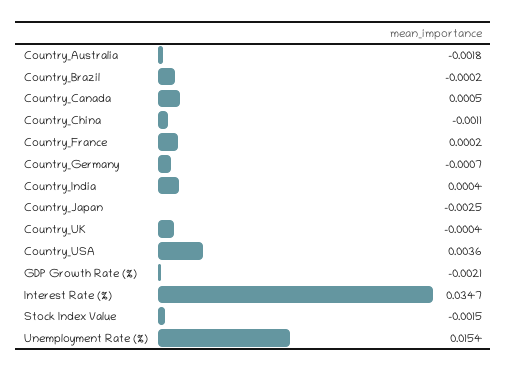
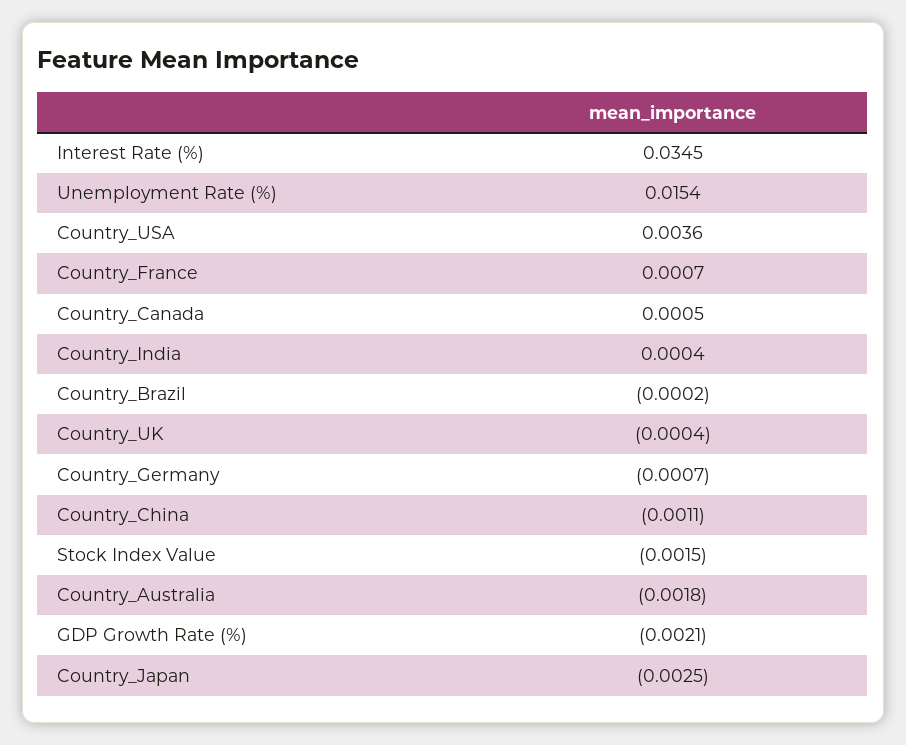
  {
    "Country_Australia": -0.0018,
    "Country_Brazil": -0.0002,
    "Country_Canada": 0.0005,
    "Country_China": -0.0011,
-   "Country_France": 0.0002,
+   "Country_France": 0.0007,
    "Country_Germany": -0.0007,
    "Country_India": 0.0004,
    "Country_Japan": -0.0025,
    "Country_UK": -0.0004,
    "Country_USA": 0.0036,
    "GDP Growth Rate (%)": -0.0021,
-   "Interest Rate (%)": 0.0347,
+   "Interest Rate (%)": 0.0345,
    "Stock Index Value": -0.0015,
    "Unemployment Rate (%)": 0.0154
  }

